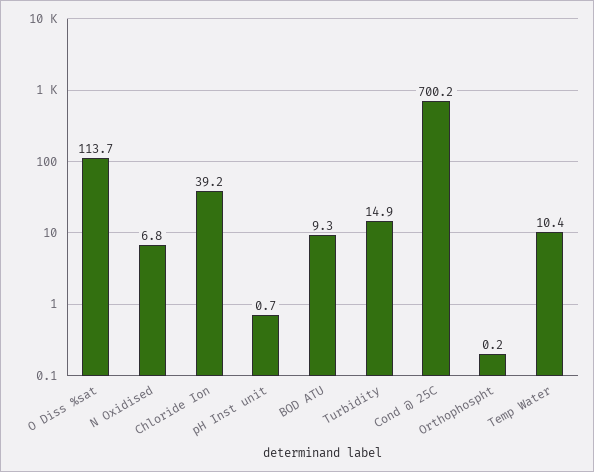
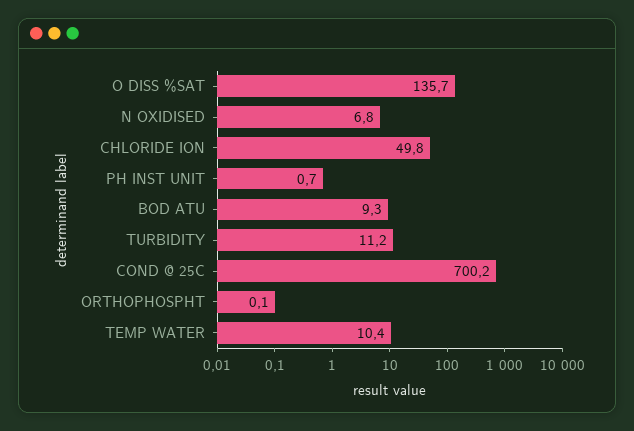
  {
-   "O Diss %sat": 113.7,
+   "O Diss %sat": 135.7,
    "N Oxidised": 6.8,
-   "Chloride Ion": 39.2,
+   "Chloride Ion": 49.8,
    "pH Inst unit": 0.7,
    "BOD ATU": 9.3,
-   "Turbidity": 14.9,
+   "Turbidity": 11.2,
    "Cond @ 25C": 700.2,
-   "Orthophospht": 0.2,
+   "Orthophospht": 0.1,
    "Temp Water": 10.4
  }

